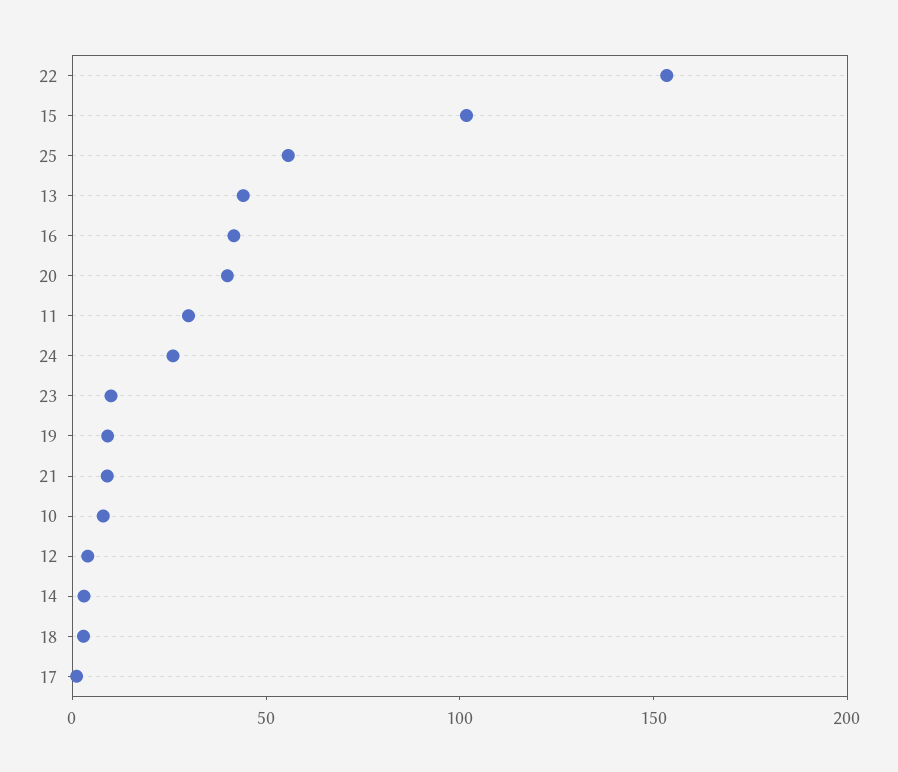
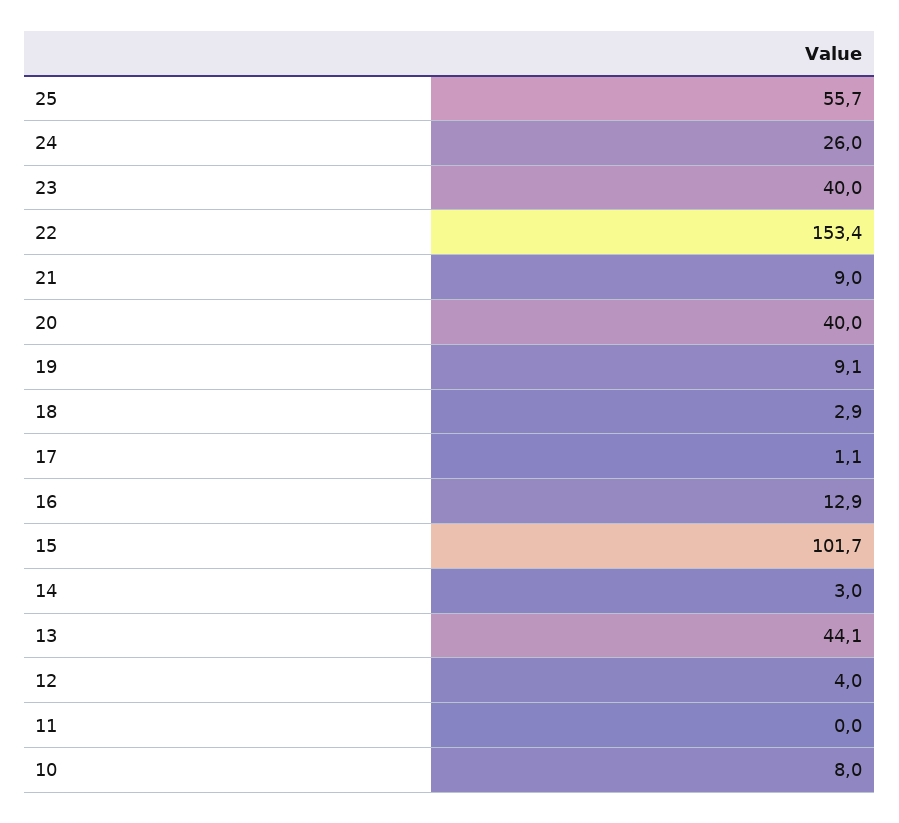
  {
    "22": 153.4,
    "15": 101.7,
    "25": 55.7,
    "13": 44.1,
-   "16": 40,
+   "16": 12.9,
    "20": 40,
-   "11": 30,
+   "11": 0,
    "24": 26,
-   "23": 10,
+   "23": 40,
    "19": 9.1,
    "21": 9,
    "10": 8,
    "12": 4,
    "14": 3,
    "18": 2.9,
    "17": 1.1
  }

